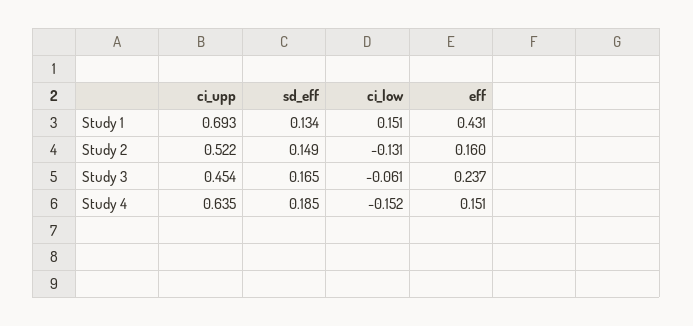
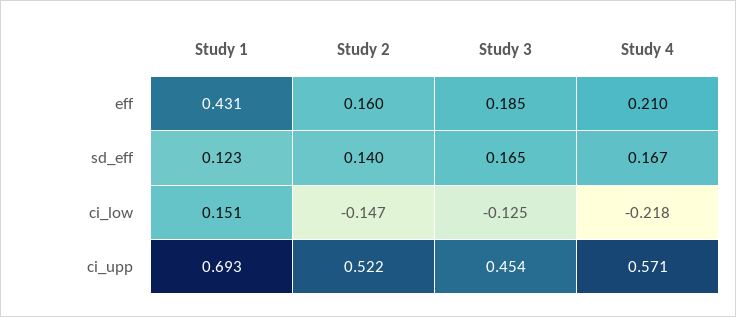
  {
    "ci_upp": {
      "Study 1": 0.693,
      "Study 2": 0.522,
      "Study 3": 0.454,
-     "Study 4": 0.635
+     "Study 4": 0.571
    },
    "sd_eff": {
-     "Study 1": 0.134,
+     "Study 1": 0.123,
-     "Study 2": 0.149,
+     "Study 2": 0.14,
      "Study 3": 0.165,
-     "Study 4": 0.185
+     "Study 4": 0.167
    },
    "ci_low": {
      "Study 1": 0.151,
-     "Study 2": -0.131,
+     "Study 2": -0.147,
-     "Study 3": -0.061,
+     "Study 3": -0.125,
-     "Study 4": -0.152
+     "Study 4": -0.218
    },
    "eff": {
      "Study 1": 0.431,
      "Study 2": 0.16,
-     "Study 3": 0.237,
+     "Study 3": 0.185,
-     "Study 4": 0.151
+     "Study 4": 0.21
    }
  }

